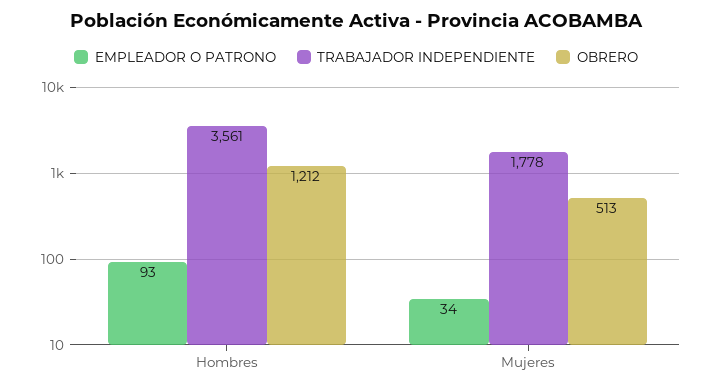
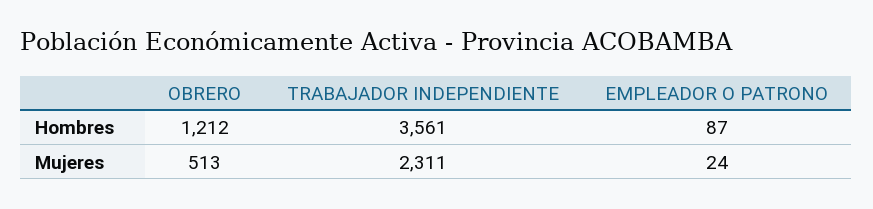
  {
    "EMPLEADOR O PATRONO": {
-     "Hombres": 93,
+     "Hombres": 87,
-     "Mujeres": 34
+     "Mujeres": 24
    },
    "TRABAJADOR INDEPENDIENTE": {
      "Hombres": 3561,
-     "Mujeres": 1778
+     "Mujeres": 2311
    },
    "OBRERO": {
      "Hombres": 1212,
      "Mujeres": 513
    }
  }

